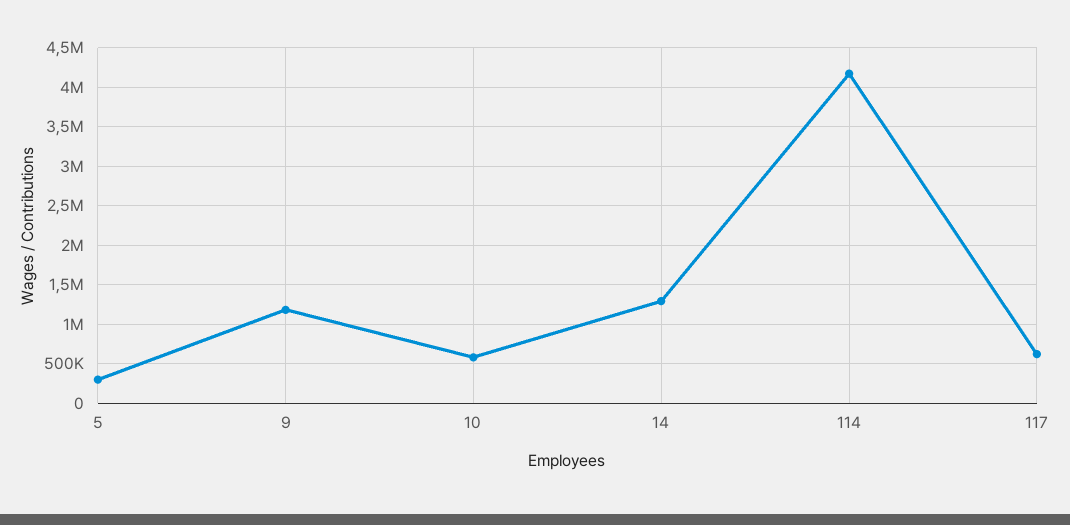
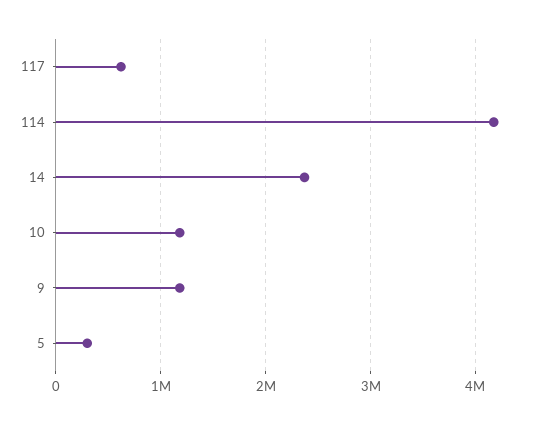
  {
    "5": 300000,
    "9": 1200000,
-   "10": 600000,
+   "10": 1200000,
-   "14": 1300000,
+   "14": 2400000,
    "114": 4200000,
    "117": 600000
  }

